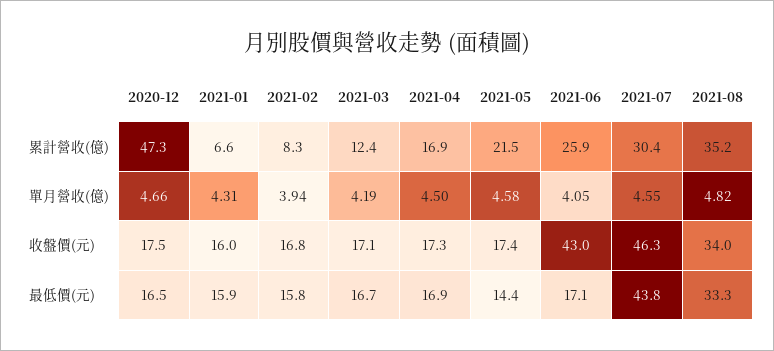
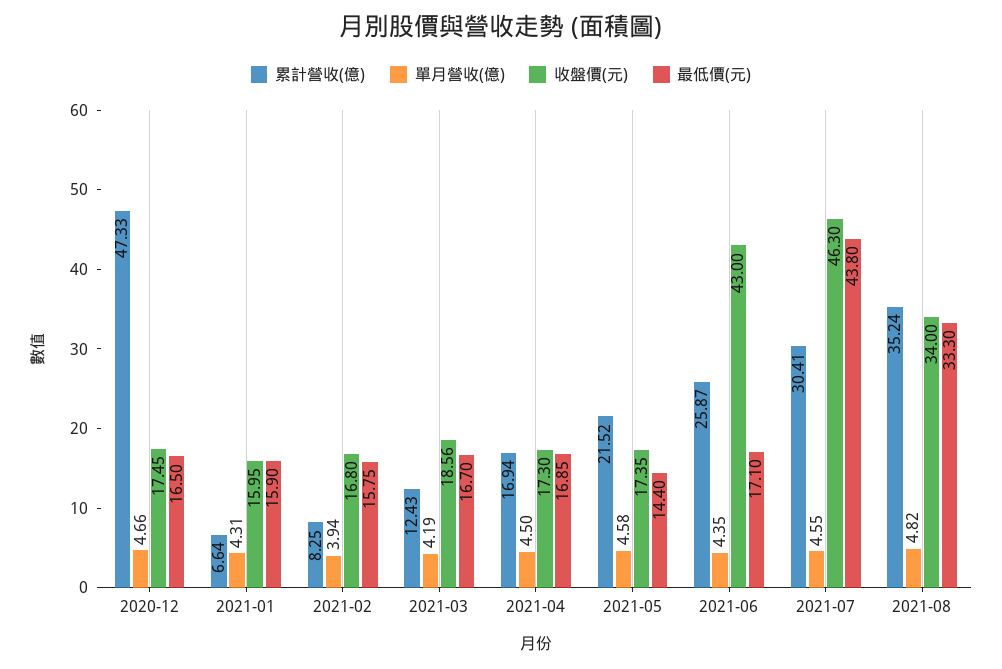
  {
    "累計營收(億)": {
      "2020-12": 47.33,
      "2021-01": 6.64,
      "2021-02": 8.25,
      "2021-03": 12.43,
      "2021-04": 16.94,
      "2021-05": 21.52,
      "2021-06": 25.87,
      "2021-07": 30.41,
      "2021-08": 35.24
    },
    "單月營收(億)": {
      "2020-12": 4.66,
      "2021-01": 4.31,
      "2021-02": 3.94,
      "2021-03": 4.19,
      "2021-04": 4.5,
      "2021-05": 4.58,
-     "2021-06": 4.05,
+     "2021-06": 4.35,
      "2021-07": 4.55,
      "2021-08": 4.82
    },
    "收盤價(元)": {
      "2020-12": 17.45,
      "2021-01": 15.95,
      "2021-02": 16.8,
-     "2021-03": 17.1,
+     "2021-03": 18.56,
      "2021-04": 17.3,
      "2021-05": 17.35,
      "2021-06": 43,
      "2021-07": 46.3,
      "2021-08": 34
    },
    "最低價(元)": {
      "2020-12": 16.5,
      "2021-01": 15.9,
      "2021-02": 15.75,
      "2021-03": 16.7,
      "2021-04": 16.85,
      "2021-05": 14.4,
      "2021-06": 17.1,
      "2021-07": 43.8,
      "2021-08": 33.3
    }
  }

